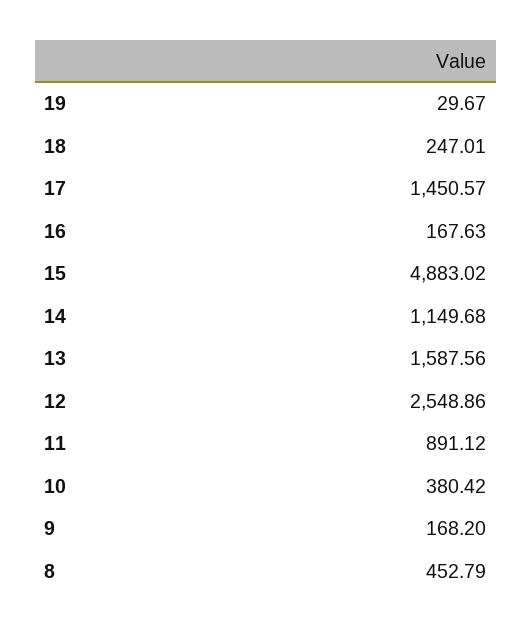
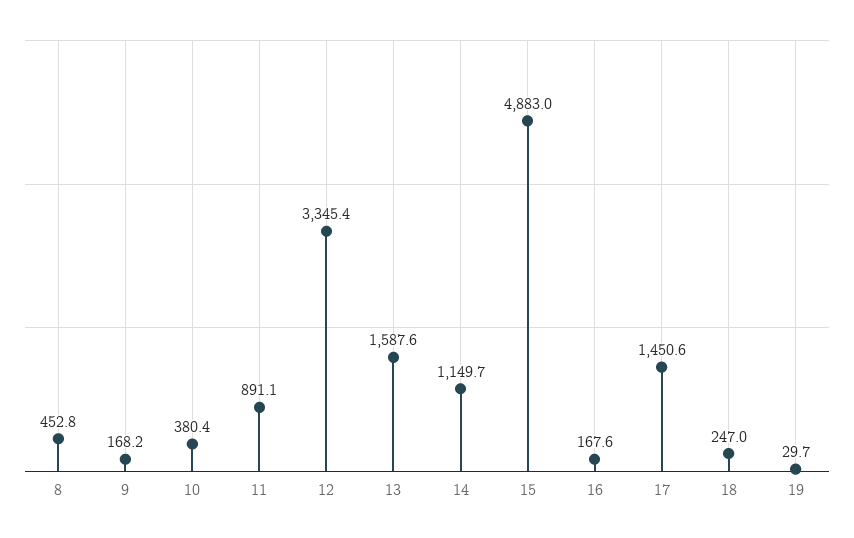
  {
    "19": 29.67,
    "18": 247.01,
    "17": 1450.57,
    "16": 167.63,
    "15": 4883.02,
    "14": 1149.68,
    "13": 1587.56,
-   "12": 2548.86,
+   "12": 3345.4,
    "11": 891.12,
    "10": 380.42,
    "9": 168.2,
    "8": 452.79
  }

